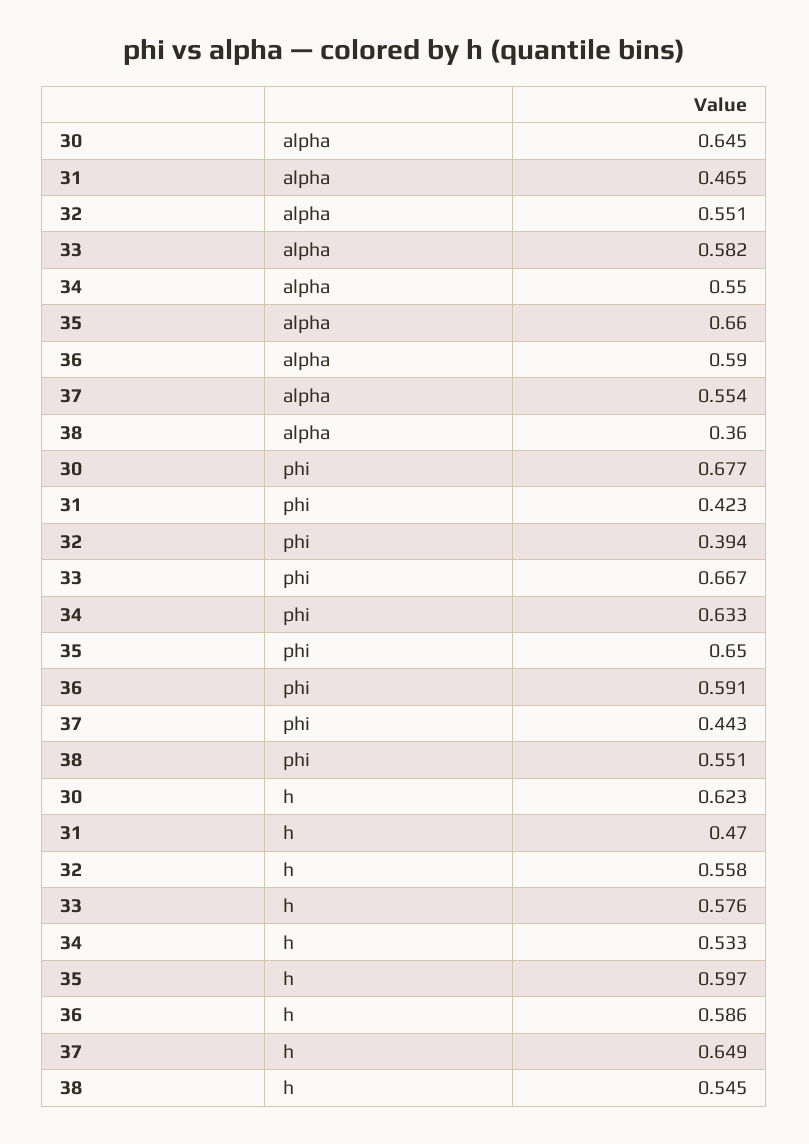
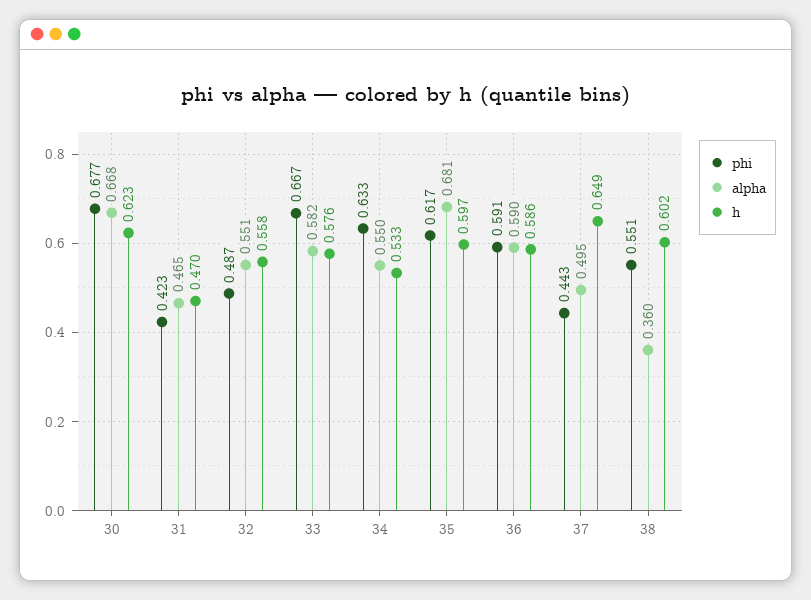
  {
    "alpha": {
-     "30": 0.645,
+     "30": 0.668,
      "31": 0.465,
      "32": 0.551,
      "33": 0.582,
      "34": 0.55,
-     "35": 0.66,
+     "35": 0.681,
      "36": 0.59,
-     "37": 0.554,
+     "37": 0.495,
      "38": 0.36
    },
    "phi": {
      "30": 0.677,
      "31": 0.423,
-     "32": 0.394,
+     "32": 0.487,
      "33": 0.667,
      "34": 0.633,
-     "35": 0.65,
+     "35": 0.617,
      "36": 0.591,
      "37": 0.443,
      "38": 0.551
    },
    "h": {
      "30": 0.623,
      "31": 0.47,
      "32": 0.558,
      "33": 0.576,
      "34": 0.533,
      "35": 0.597,
      "36": 0.586,
      "37": 0.649,
-     "38": 0.545
+     "38": 0.602
    }
  }

